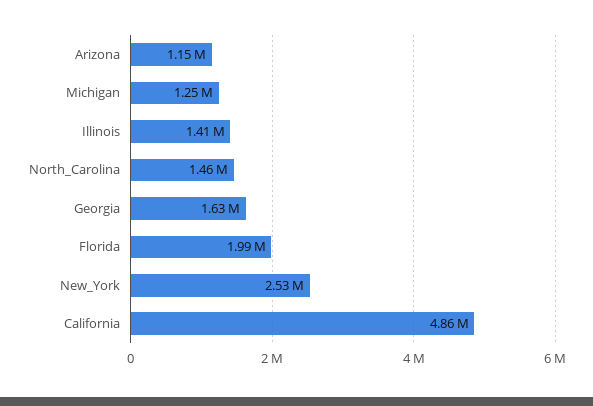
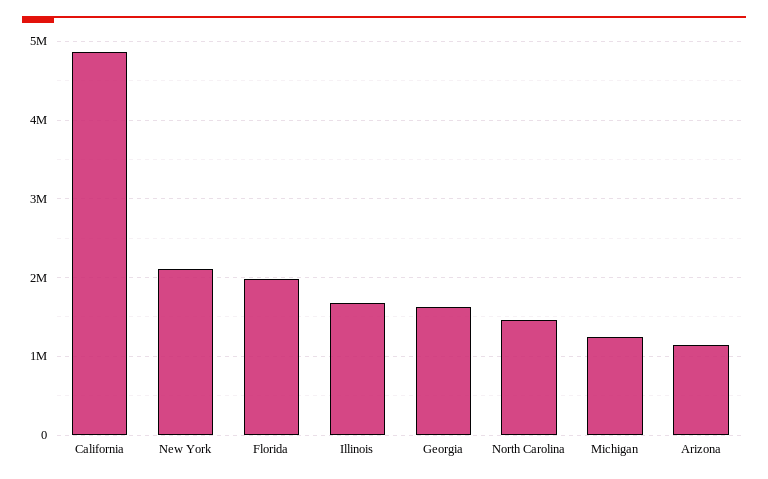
  {
    "Arizona": 1150000,
    "Michigan": 1250000,
-   "Illinois": 1410000,
+   "Illinois": 1700000,
    "North_Carolina": 1460000,
    "Georgia": 1630000,
    "Florida": 1990000,
-   "New_York": 2530000,
+   "New_York": 2100000,
    "California": 4860000
  }

